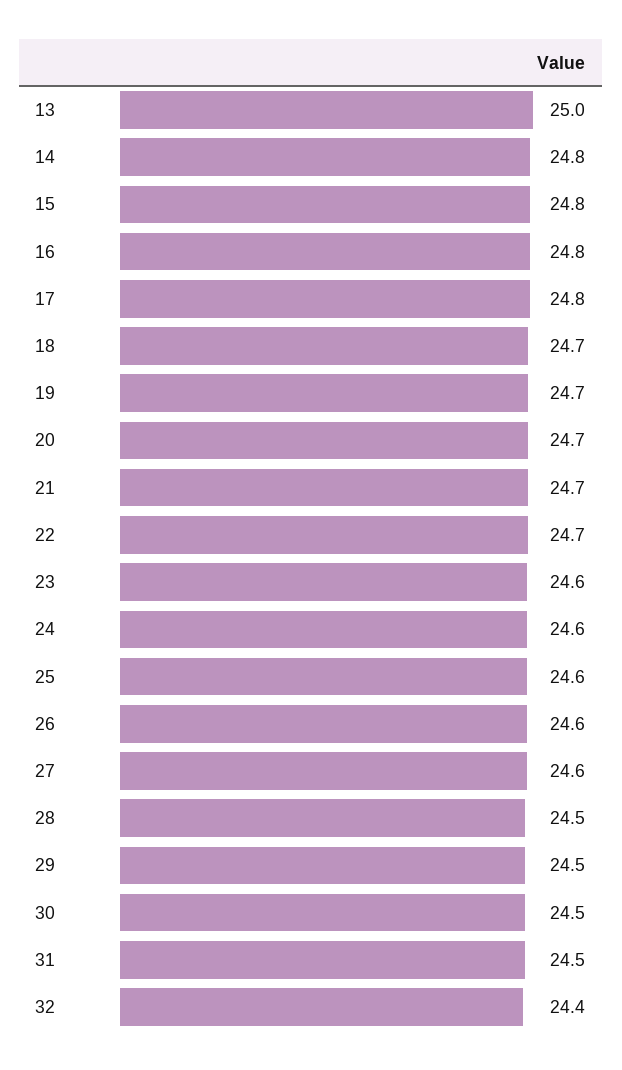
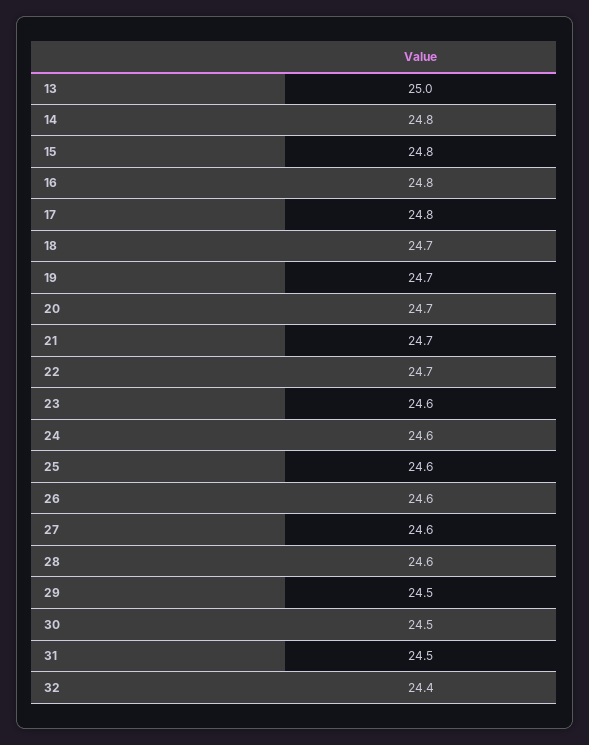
  {
    "13": 25,
    "14": 24.8,
    "15": 24.8,
    "16": 24.8,
    "17": 24.8,
    "18": 24.7,
    "19": 24.7,
    "20": 24.7,
    "21": 24.7,
    "22": 24.7,
    "23": 24.6,
    "24": 24.6,
    "25": 24.6,
    "26": 24.6,
    "27": 24.6,
-   "28": 24.5,
+   "28": 24.6,
    "29": 24.5,
    "30": 24.5,
    "31": 24.5,
    "32": 24.4
  }

